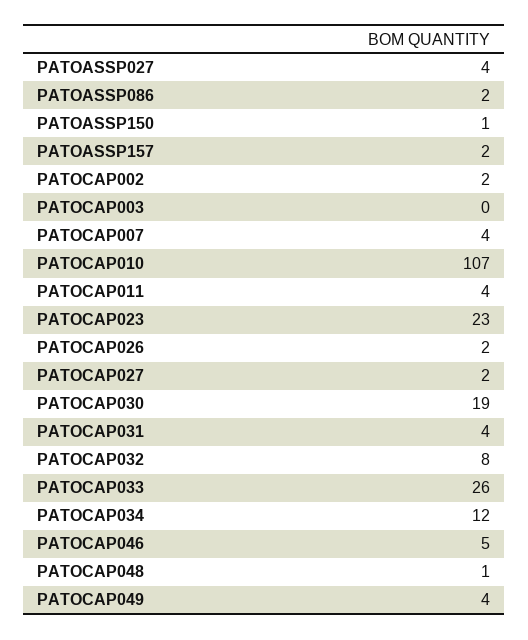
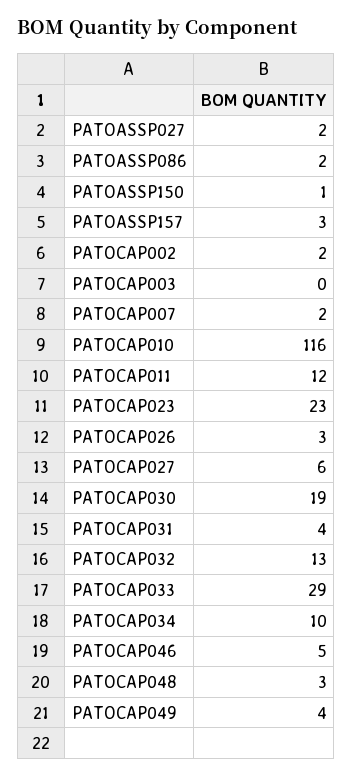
  {
-   "PATOASSP027": 4,
+   "PATOASSP027": 2,
    "PATOASSP086": 2,
    "PATOASSP150": 1,
-   "PATOASSP157": 2,
+   "PATOASSP157": 3,
    "PATOCAP002": 2,
    "PATOCAP003": 0,
-   "PATOCAP007": 4,
+   "PATOCAP007": 2,
-   "PATOCAP010": 107,
+   "PATOCAP010": 116,
-   "PATOCAP011": 4,
+   "PATOCAP011": 12,
    "PATOCAP023": 23,
-   "PATOCAP026": 2,
+   "PATOCAP026": 3,
-   "PATOCAP027": 2,
+   "PATOCAP027": 6,
    "PATOCAP030": 19,
    "PATOCAP031": 4,
-   "PATOCAP032": 8,
+   "PATOCAP032": 13,
-   "PATOCAP033": 26,
+   "PATOCAP033": 29,
-   "PATOCAP034": 12,
+   "PATOCAP034": 10,
    "PATOCAP046": 5,
-   "PATOCAP048": 1,
+   "PATOCAP048": 3,
    "PATOCAP049": 4
  }

